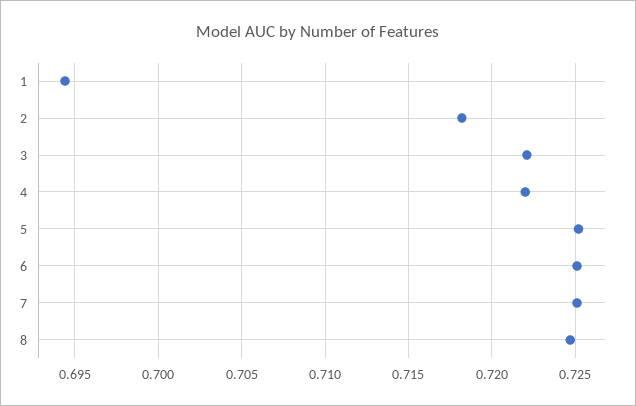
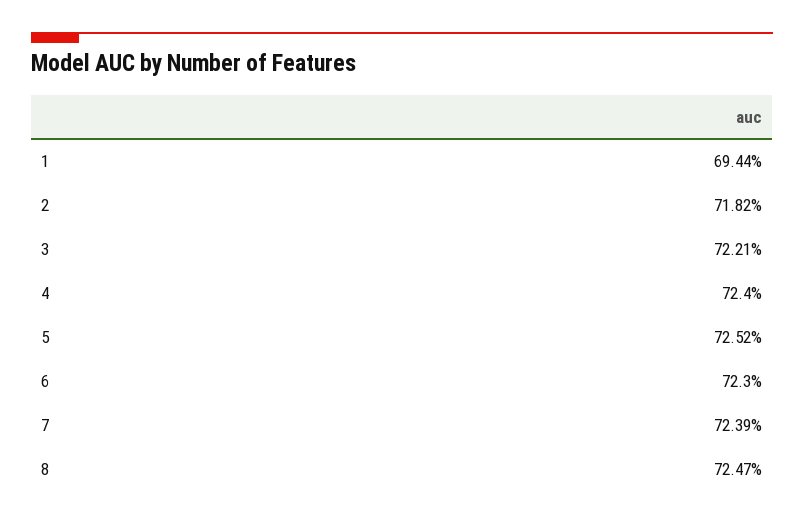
  {
    "1": 0.6944,
    "2": 0.7182,
    "3": 0.7221,
-   "4": 0.722,
+   "4": 0.724,
    "5": 0.7252,
-   "6": 0.725,
+   "6": 0.723,
-   "7": 0.725,
+   "7": 0.7239,
    "8": 0.7247
  }

